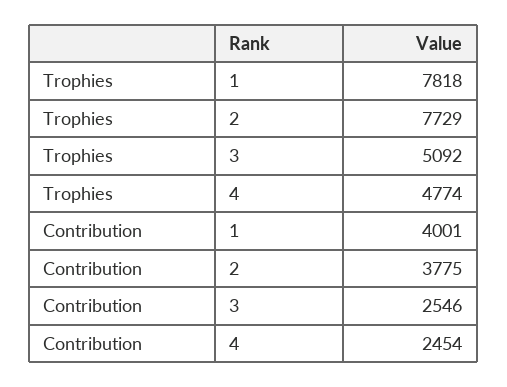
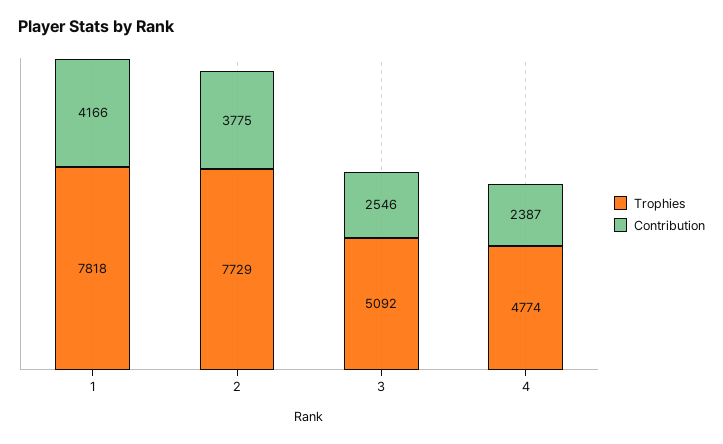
  {
    "Trophies": {
      "1": 7818,
      "2": 7729,
      "3": 5092,
      "4": 4774
    },
    "Contribution": {
-     "1": 4001,
+     "1": 4166,
      "2": 3775,
      "3": 2546,
-     "4": 2454
+     "4": 2387
    }
  }

